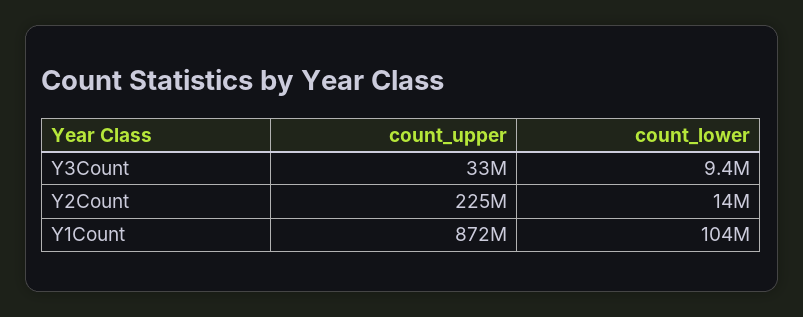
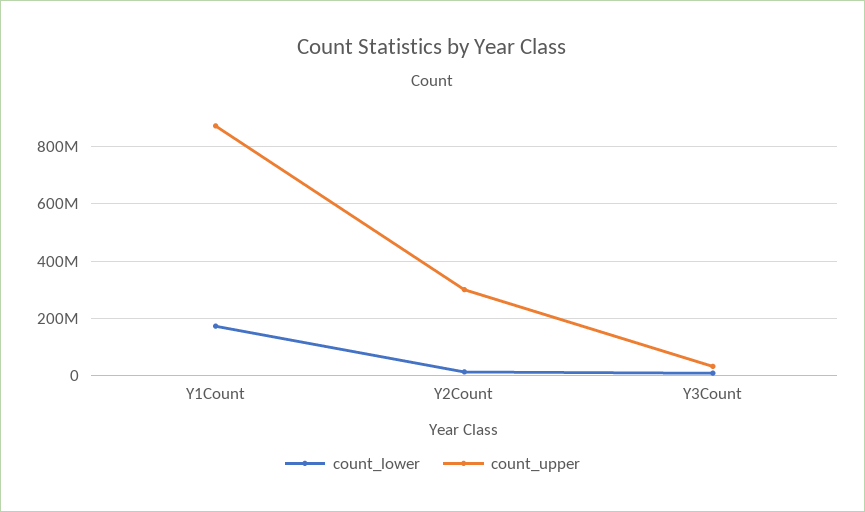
  {
    "count_upper": {
      "Y3Count": 33000000,
-     "Y2Count": 225000000,
+     "Y2Count": 300000000,
      "Y1Count": 872000000
    },
    "count_lower": {
      "Y3Count": 9400000,
      "Y2Count": 14000000,
-     "Y1Count": 104000000
+     "Y1Count": 175000000
    }
  }

